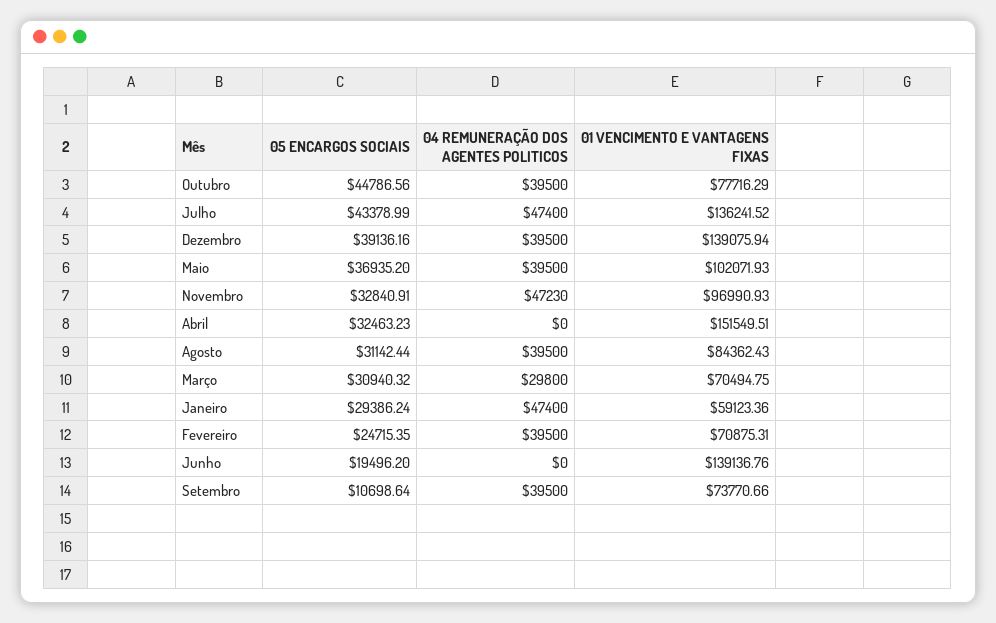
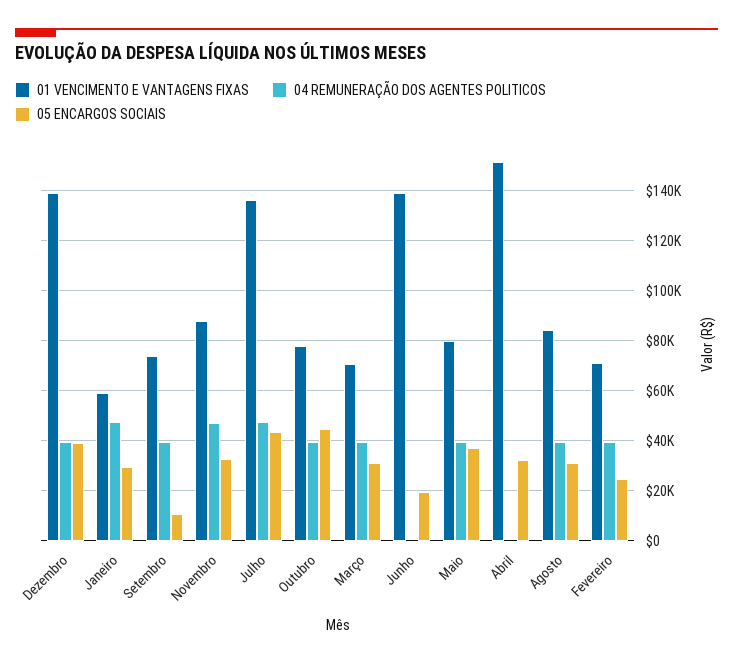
  {
    "05 ENCARGOS SOCIAIS": {
      "Outubro": 44786.56,
      "Julho": 43378.99,
      "Dezembro": 39136.16,
      "Maio": 36935.2,
      "Novembro": 32840.91,
      "Abril": 32463.23,
      "Agosto": 31142.44,
      "Março": 30940.32,
      "Janeiro": 29386.24,
      "Fevereiro": 24715.35,
      "Junho": 19496.2,
      "Setembro": 10698.64
    },
    "04 REMUNERAÇÃO DOS AGENTES POLITICOS": {
      "Outubro": 39500,
      "Julho": 47400,
      "Dezembro": 39500,
      "Maio": 39500,
      "Novembro": 47230,
      "Abril": 0,
      "Agosto": 39500,
-     "Março": 29800,
+     "Março": 40000,
      "Janeiro": 47400,
      "Fevereiro": 39500,
      "Junho": 0,
      "Setembro": 39500
    },
    "01 VENCIMENTO E VANTAGENS FIXAS": {
      "Outubro": 77716.29,
      "Julho": 136241.52,
      "Dezembro": 139075.94,
-     "Maio": 102071.93,
+     "Maio": 80000,
-     "Novembro": 96990.93,
+     "Novembro": 87500,
      "Abril": 151549.51,
      "Agosto": 84362.43,
      "Março": 70494.75,
      "Janeiro": 59123.36,
      "Fevereiro": 70875.31,
      "Junho": 139136.76,
      "Setembro": 73770.66
    }
  }

